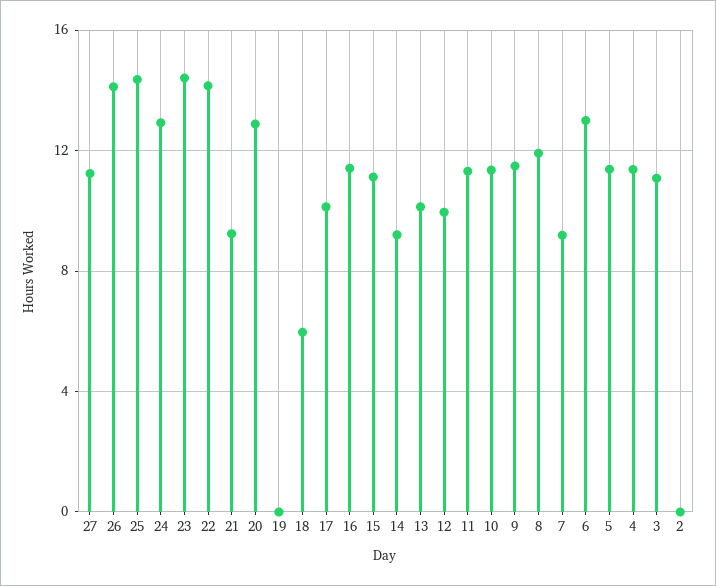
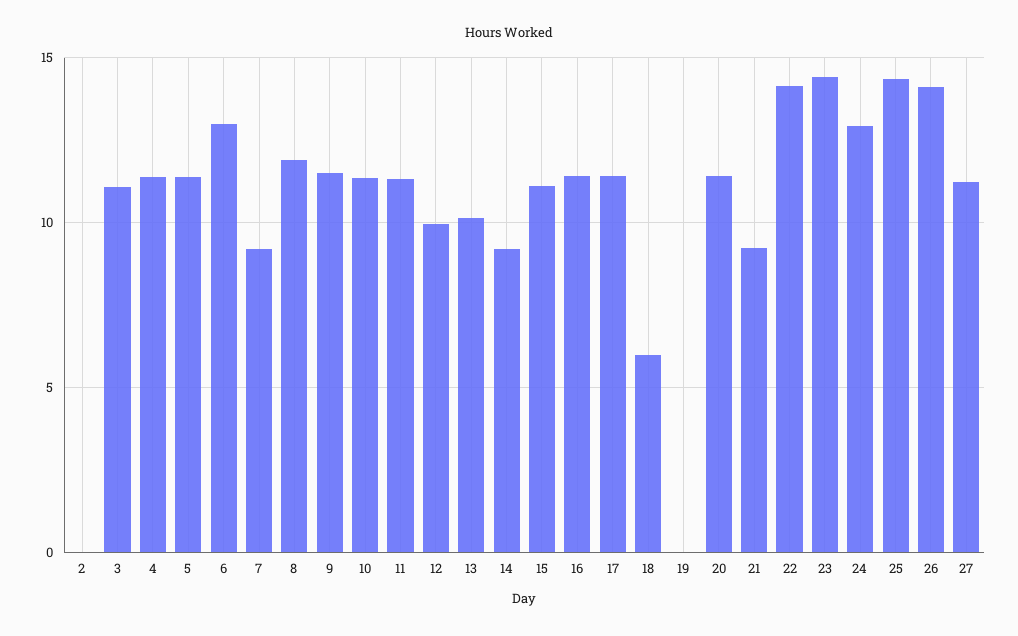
  {
    "27": 11,
    "26": 14,
    "25": 14.5,
    "24": 13,
    "23": 14.5,
    "22": 14,
    "21": 9,
-   "20": 13,
+   "20": 11.5,
    "19": 0,
    "18": 6,
-   "17": 10,
+   "17": 11.5,
    "16": 11.5,
    "15": 11,
    "14": 9,
    "13": 10,
    "12": 10,
    "11": 11.5,
    "10": 11.5,
    "9": 11.5,
    "8": 12,
    "7": 9,
    "6": 13,
    "5": 11.5,
    "4": 11.5,
    "3": 11,
    "2": 0
  }

